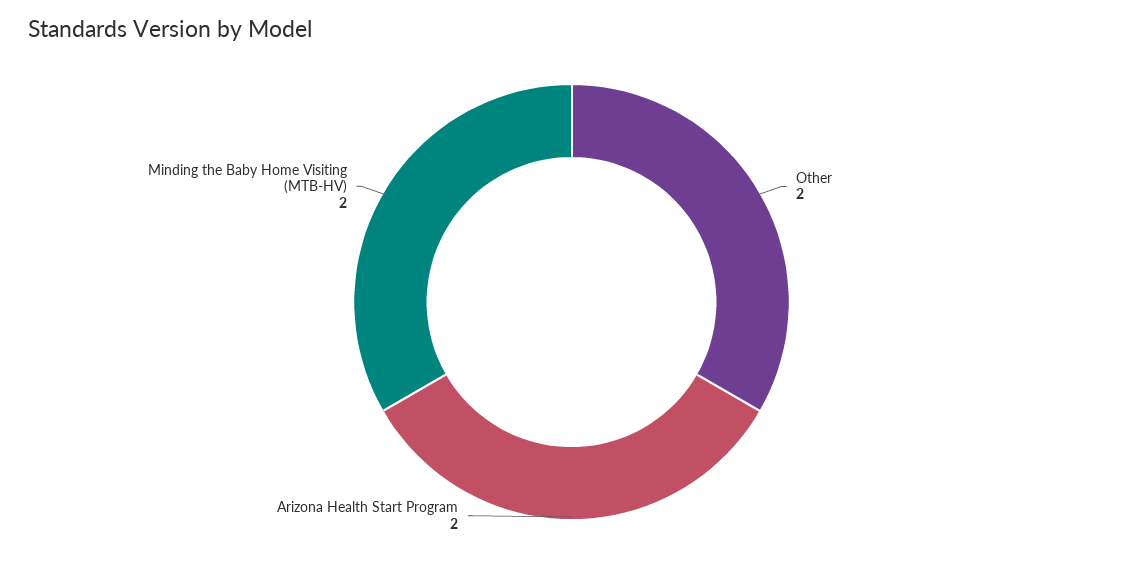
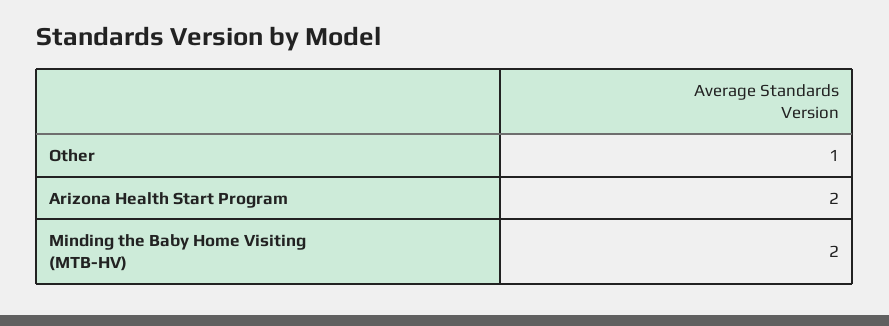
  {
-   "Other": 2,
+   "Other": 1,
    "Arizona Health Start Program": 2,
    "Minding the Baby Home Visiting (MTB-HV)": 2
  }

